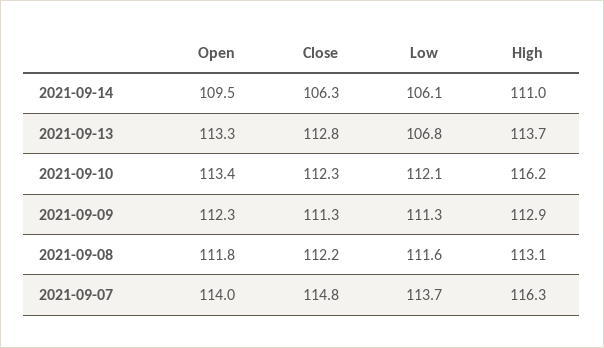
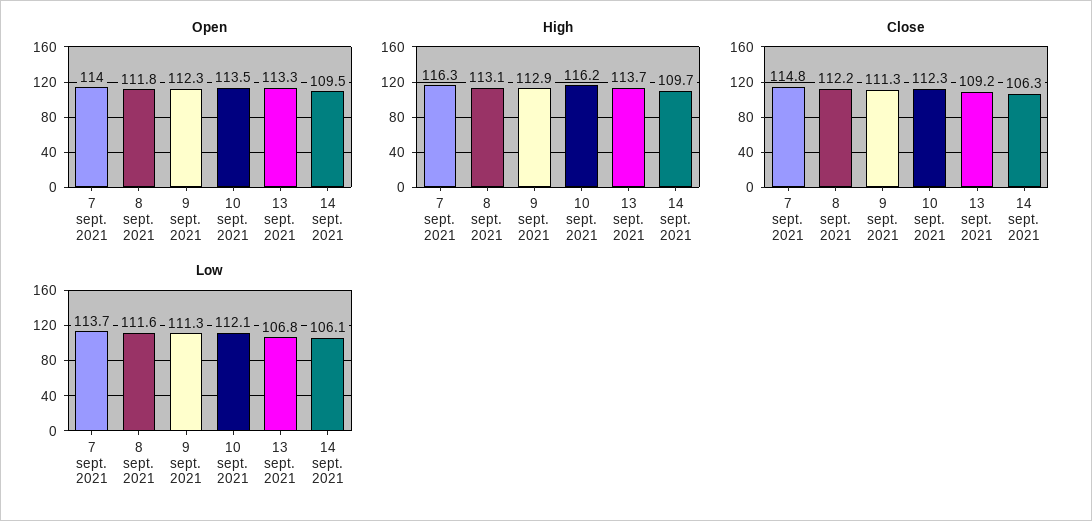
  {
    "Open": {
      "2021-09-14": 109.5,
      "2021-09-13": 113.3,
-     "2021-09-10": 113.4,
+     "2021-09-10": 113.5,
      "2021-09-09": 112.3,
      "2021-09-08": 111.8,
      "2021-09-07": 114
    },
    "Close": {
      "2021-09-14": 106.3,
-     "2021-09-13": 112.8,
+     "2021-09-13": 109.2,
      "2021-09-10": 112.3,
      "2021-09-09": 111.3,
      "2021-09-08": 112.2,
      "2021-09-07": 114.8
    },
    "Low": {
      "2021-09-14": 106.1,
      "2021-09-13": 106.8,
      "2021-09-10": 112.1,
      "2021-09-09": 111.3,
      "2021-09-08": 111.6,
      "2021-09-07": 113.7
    },
    "High": {
-     "2021-09-14": 111,
+     "2021-09-14": 109.7,
      "2021-09-13": 113.7,
      "2021-09-10": 116.2,
      "2021-09-09": 112.9,
      "2021-09-08": 113.1,
      "2021-09-07": 116.3
    }
  }

